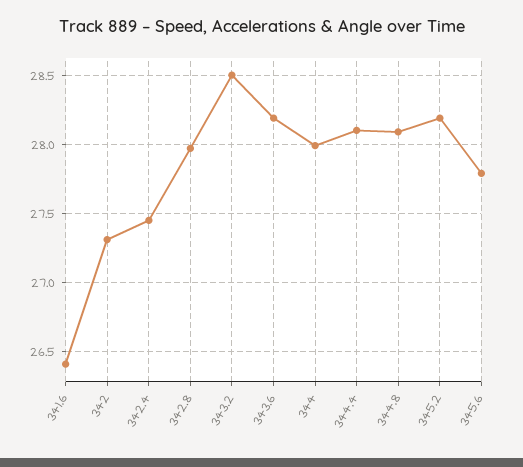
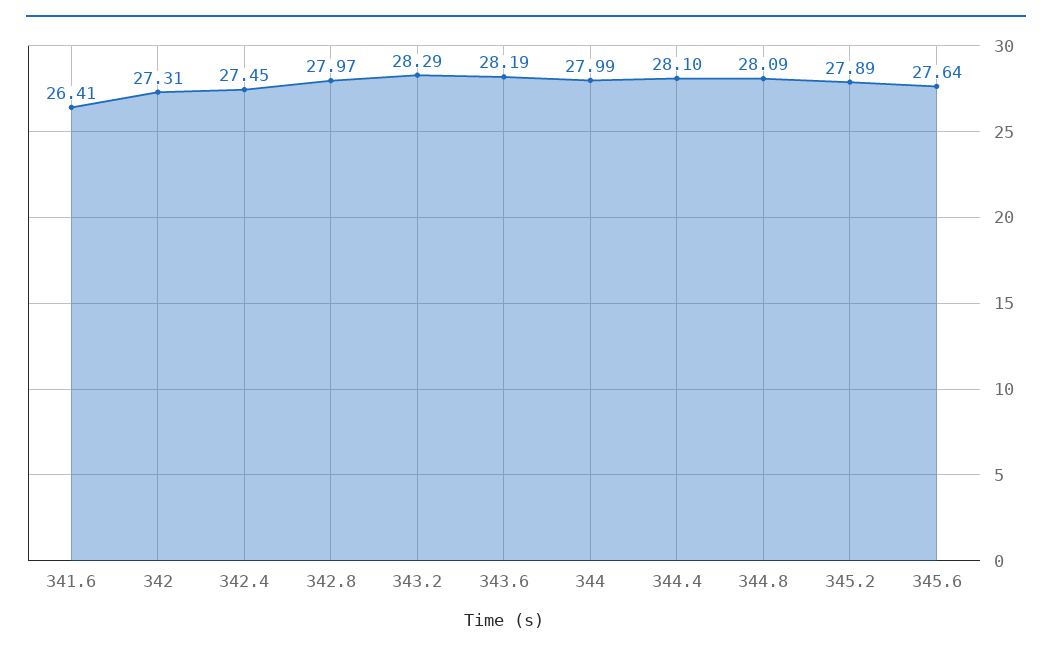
  {
    "341.6": 26.41,
    "342": 27.31,
    "342.4": 27.45,
    "342.8": 27.97,
-   "343.2": 28.5,
+   "343.2": 28.29,
    "343.6": 28.19,
    "344": 27.99,
    "344.4": 28.1,
    "344.8": 28.09,
-   "345.2": 28.2,
+   "345.2": 27.89,
-   "345.6": 27.8
+   "345.6": 27.64
  }

